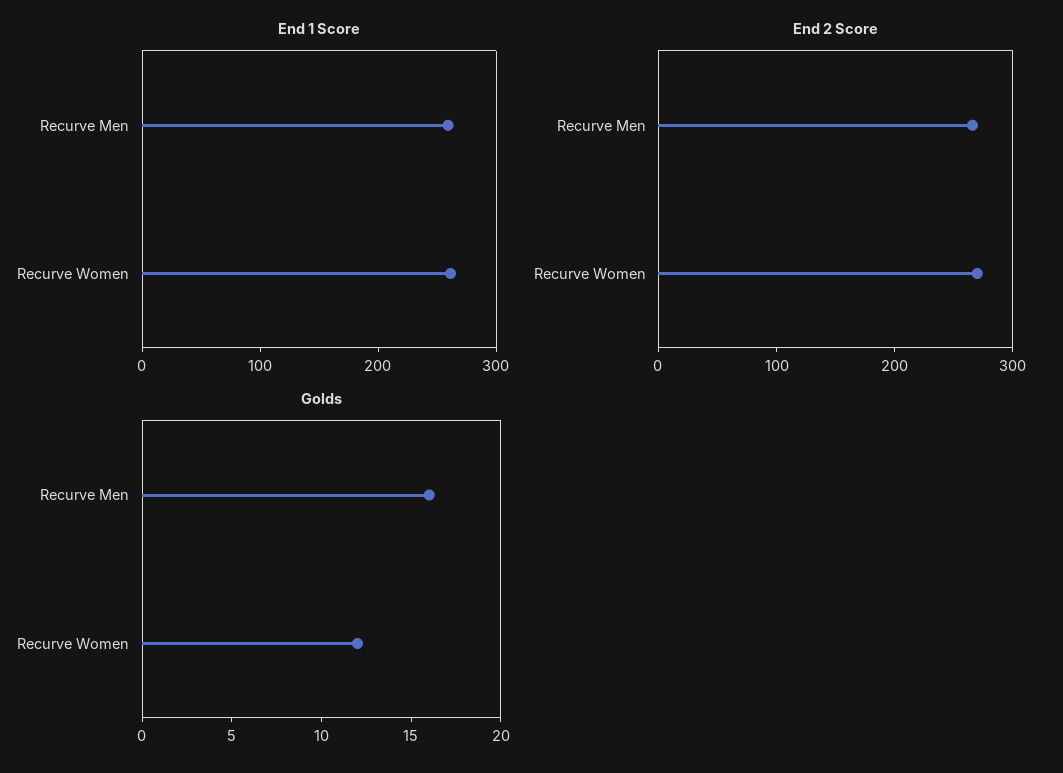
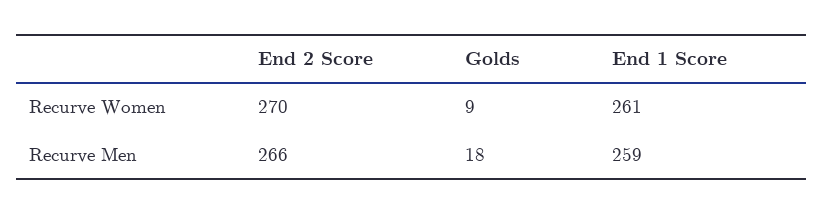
  {
    "End 1 Score": {
      "Recurve Men": 259,
      "Recurve Women": 261
    },
    "End 2 Score": {
      "Recurve Men": 266,
      "Recurve Women": 270
    },
    "Golds": {
-     "Recurve Men": 16,
+     "Recurve Men": 18,
-     "Recurve Women": 12
+     "Recurve Women": 9
    }
  }

